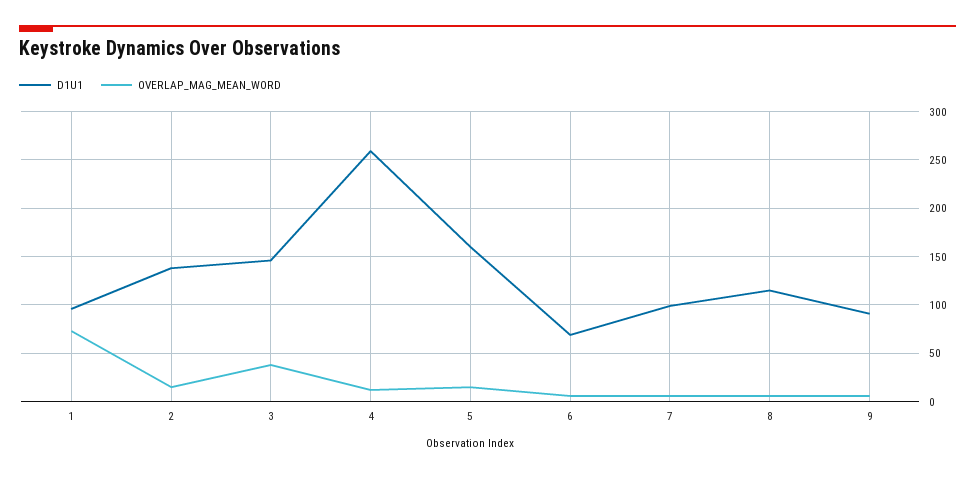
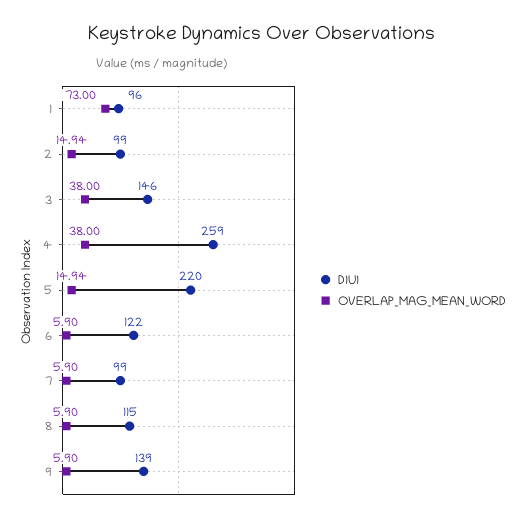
  {
    "D1U1": {
      "1": 96,
-     "2": 140,
+     "2": 99,
      "3": 146,
      "4": 259,
-     "5": 160,
+     "5": 220,
-     "6": 70,
+     "6": 122,
      "7": 99,
      "8": 115,
-     "9": 90
+     "9": 139
    },
    "OVERLAP_MAG_MEAN_WORD": {
      "1": 73,
      "2": 14.94,
      "3": 38,
-     "4": 10,
+     "4": 38,
      "5": 14.94,
      "6": 5.9,
      "7": 5.9,
      "8": 5.9,
      "9": 5.9
    }
  }

